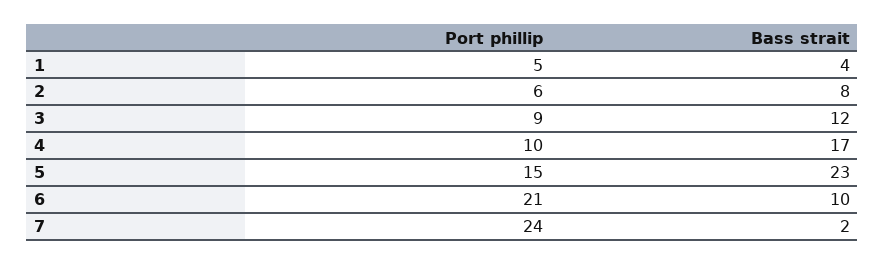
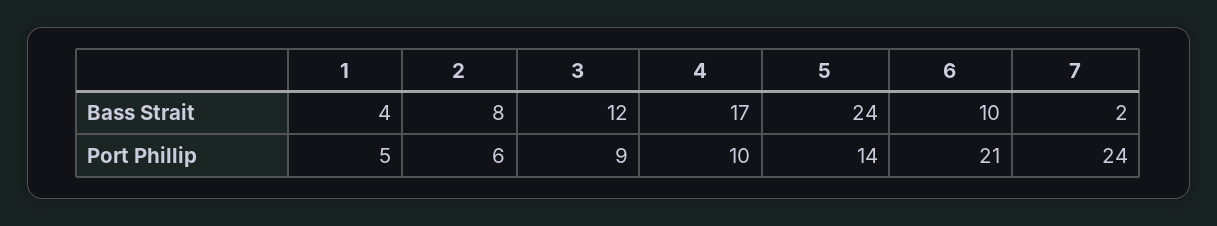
  {
    "Port phillip": {
      "1": 5,
      "2": 6,
      "3": 9,
      "4": 10,
-     "5": 15,
+     "5": 14,
      "6": 21,
      "7": 24
    },
    "Bass strait": {
      "1": 4,
      "2": 8,
      "3": 12,
      "4": 17,
-     "5": 23,
+     "5": 24,
      "6": 10,
      "7": 2
    }
  }

